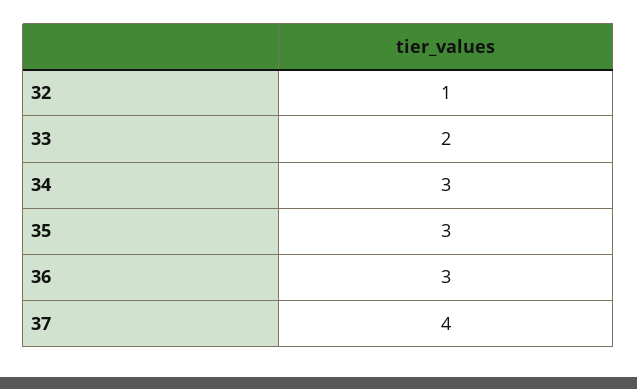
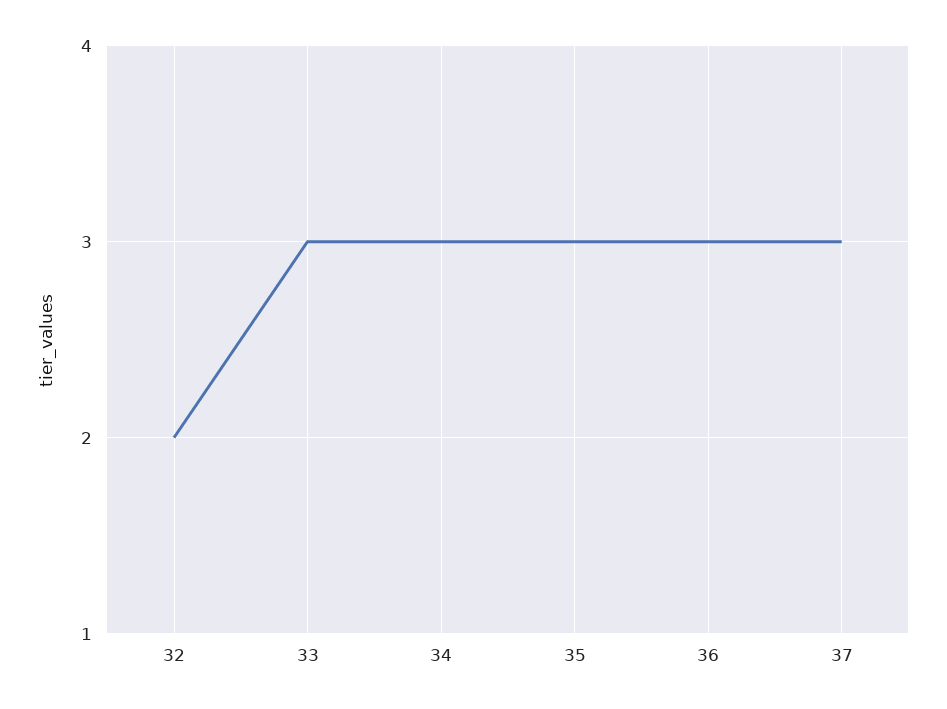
  {
-   "32": 1,
+   "32": 2,
-   "33": 2,
+   "33": 3,
    "34": 3,
    "35": 3,
    "36": 3,
-   "37": 4
+   "37": 3
  }

